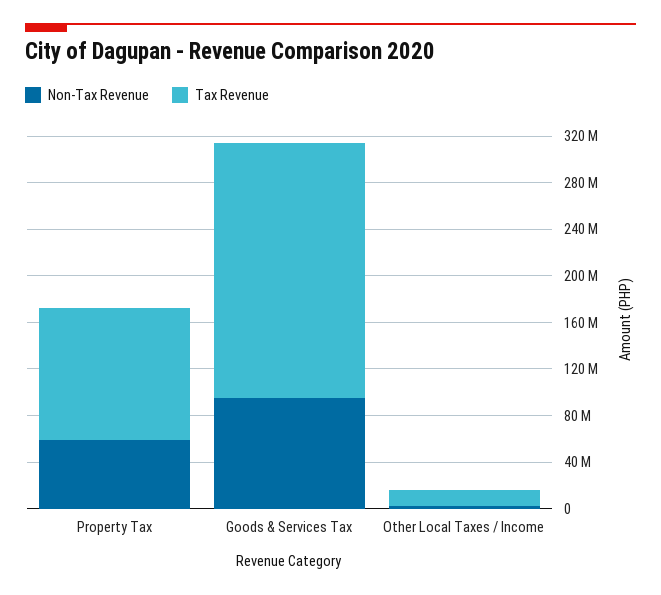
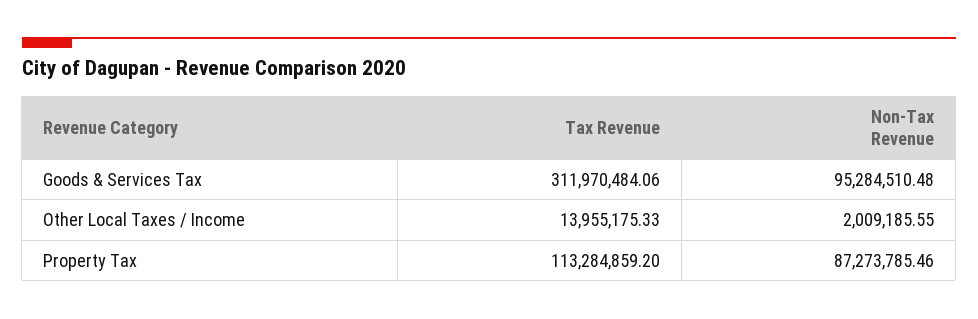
  {
    "Non-Tax Revenue": {
-     "Property Tax": 60000000,
+     "Property Tax": 87273785.46,
      "Goods & Services Tax": 95284510.48,
      "Other Local Taxes / Income": 2009185.55
    },
    "Tax Revenue": {
      "Property Tax": 113284859.2,
-     "Goods & Services Tax": 220000000,
+     "Goods & Services Tax": 311970484.06,
      "Other Local Taxes / Income": 13955175.33
    }
  }

